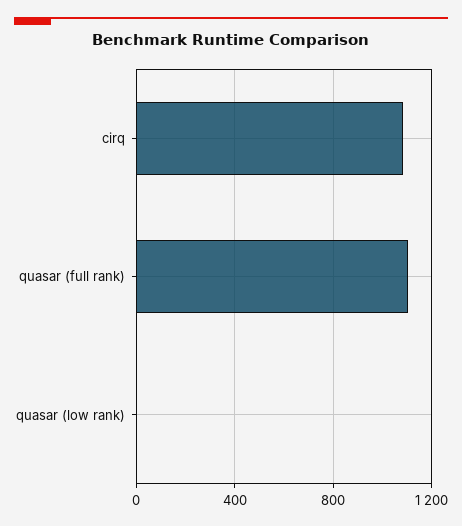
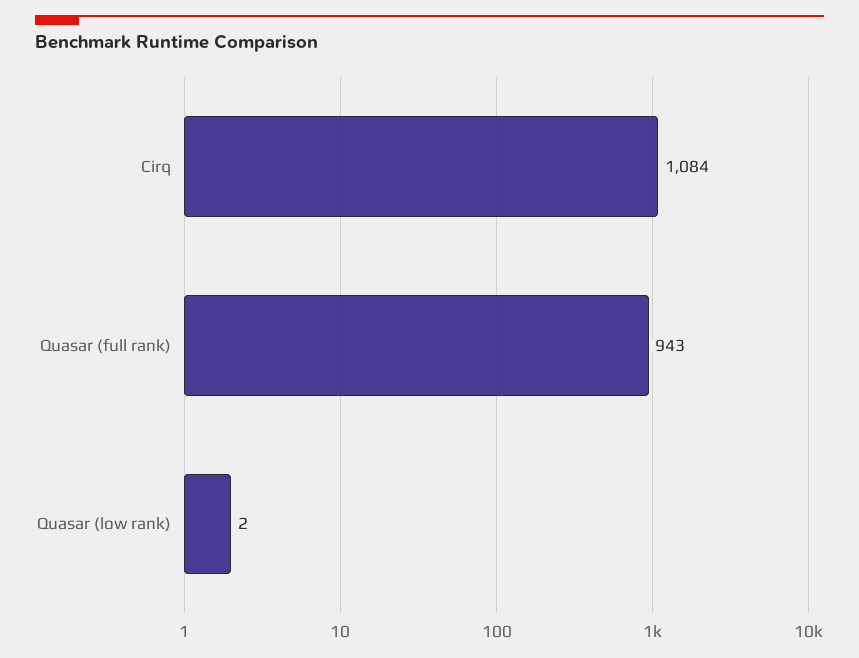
  {
    "cirq": 1084,
-   "quasar (full rank)": 1100,
+   "quasar (full rank)": 943,
    "quasar (low rank)": 2
  }

